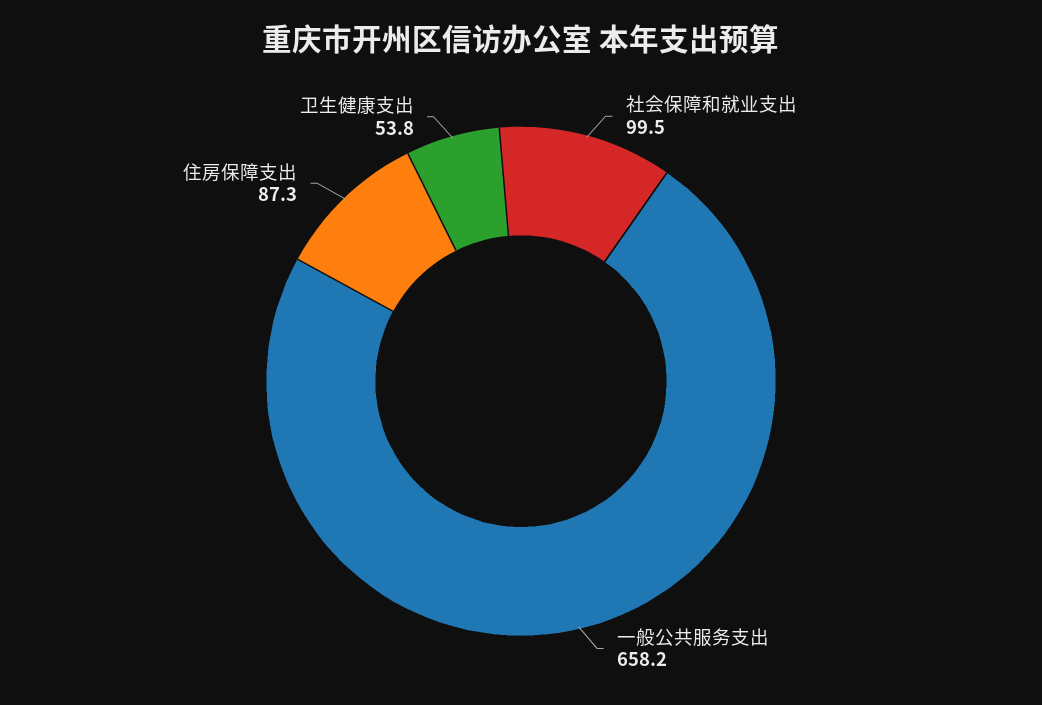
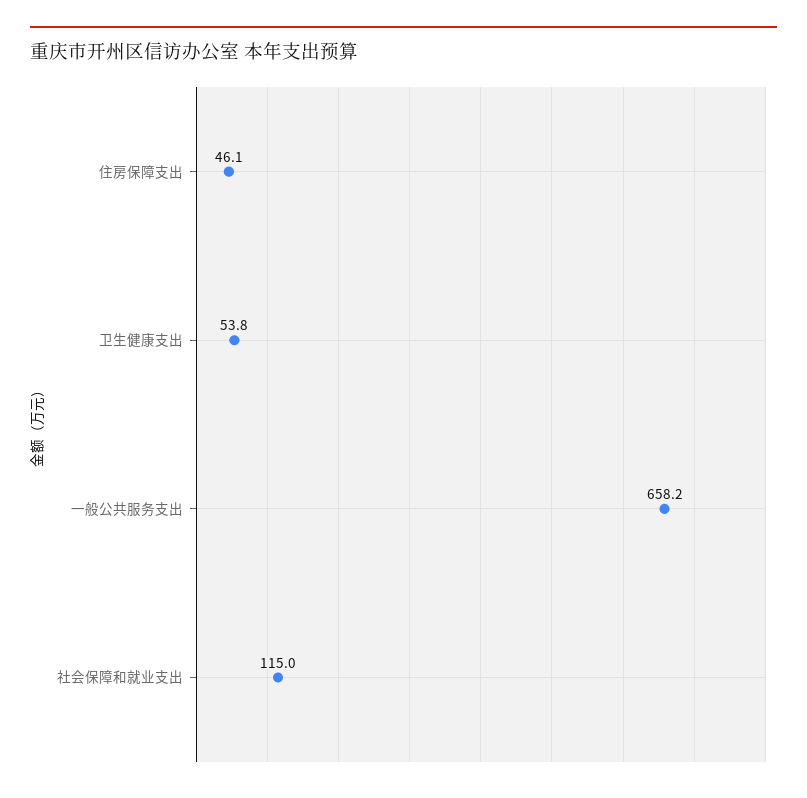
  {
-   "社会保障和就业支出": 99.5,
+   "社会保障和就业支出": 115,
    "一般公共服务支出": 658.2,
-   "住房保障支出": 87.3,
+   "住房保障支出": 46.1,
    "卫生健康支出": 53.8
  }

